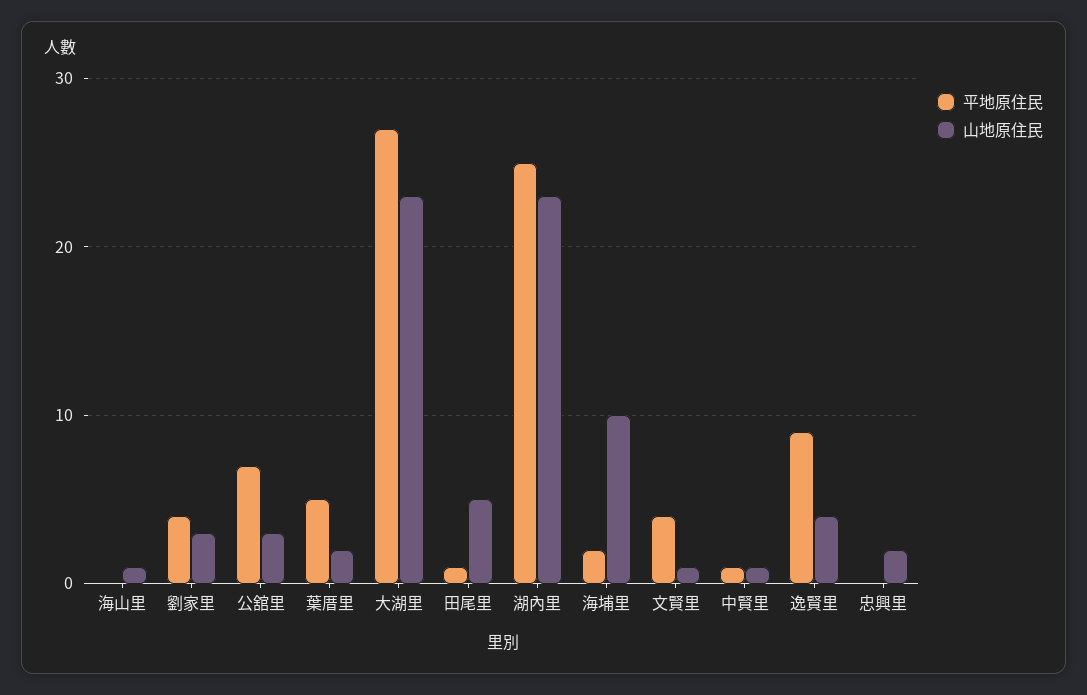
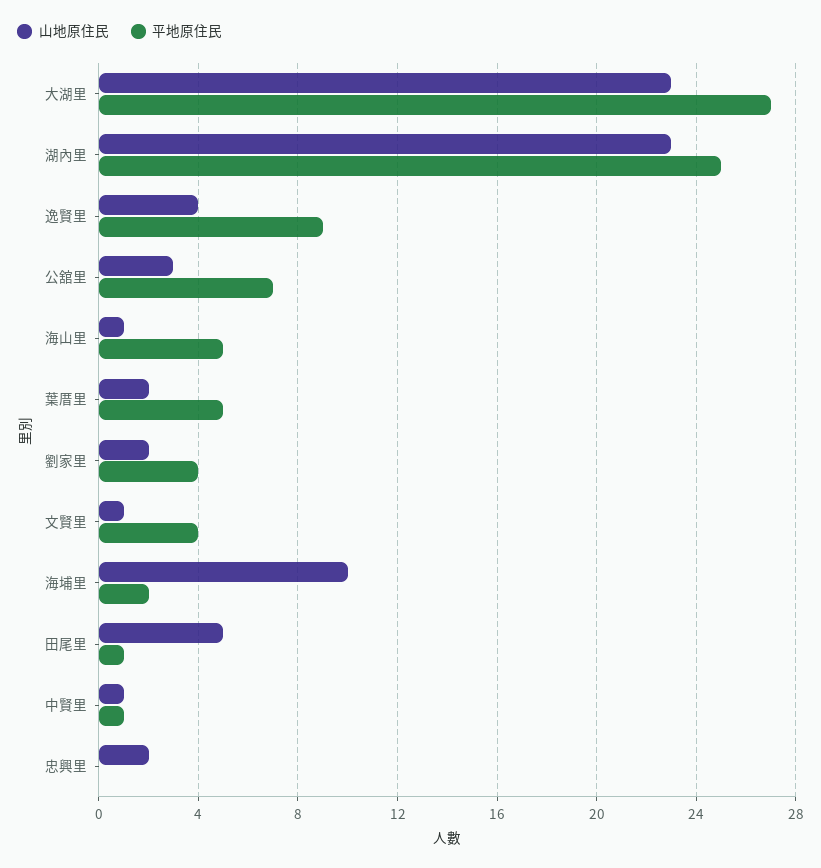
  {
    "平地原住民": {
-     "海山里": 0,
+     "海山里": 5,
      "劉家里": 4,
      "公舘里": 7,
      "葉厝里": 5,
      "大湖里": 27,
      "田尾里": 1,
      "湖內里": 25,
      "海埔里": 2,
      "文賢里": 4,
      "中賢里": 1,
      "逸賢里": 9,
      "忠興里": 0
    },
    "山地原住民": {
      "海山里": 1,
-     "劉家里": 3,
+     "劉家里": 2,
      "公舘里": 3,
      "葉厝里": 2,
      "大湖里": 23,
      "田尾里": 5,
      "湖內里": 23,
      "海埔里": 10,
      "文賢里": 1,
      "中賢里": 1,
      "逸賢里": 4,
      "忠興里": 2
    }
  }

